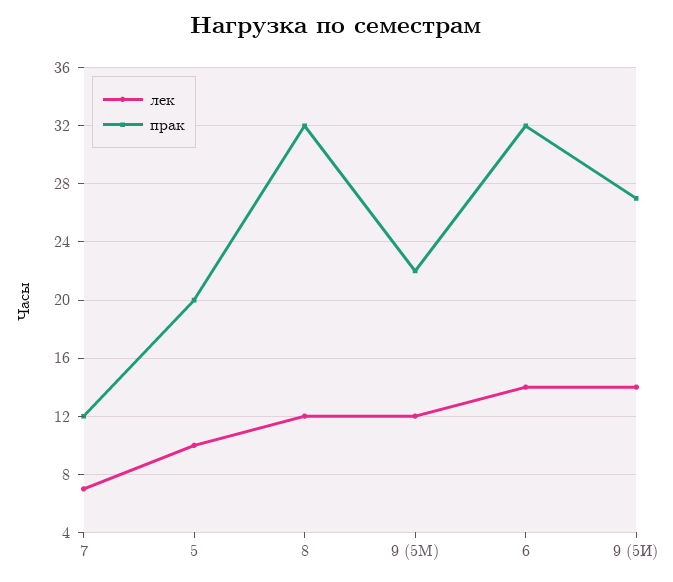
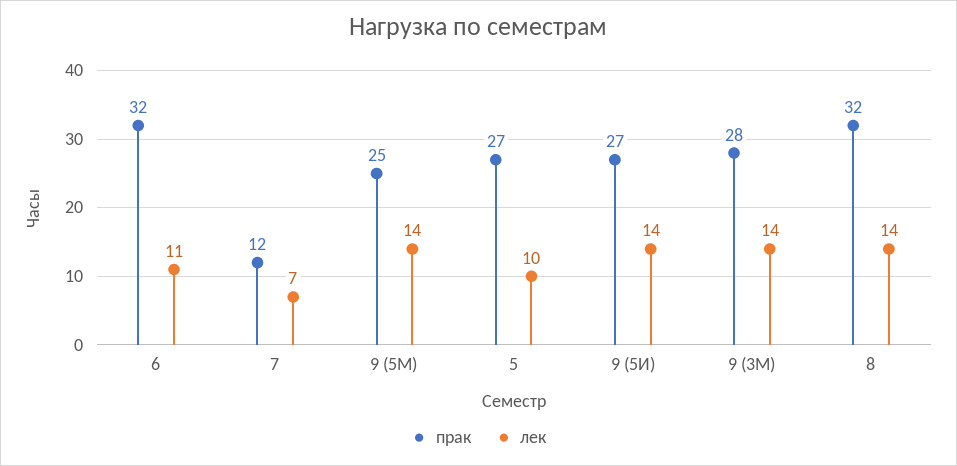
  {
    "лек": {
      "7": 7,
      "5": 10,
-     "8": 12,
+     "8": 14,
-     "9 (5М)": 12,
+     "9 (5М)": 14,
-     "6": 14,
+     "6": 11,
-     "9 (5И)": 14
+     "9 (5И)": 14,
+     "9 (3М)": 14
    },
    "прак": {
      "7": 12,
-     "5": 20,
+     "5": 27,
      "8": 32,
-     "9 (5М)": 22,
+     "9 (5М)": 25,
      "6": 32,
-     "9 (5И)": 27
+     "9 (5И)": 27,
+     "9 (3М)": 28
    }
  }

